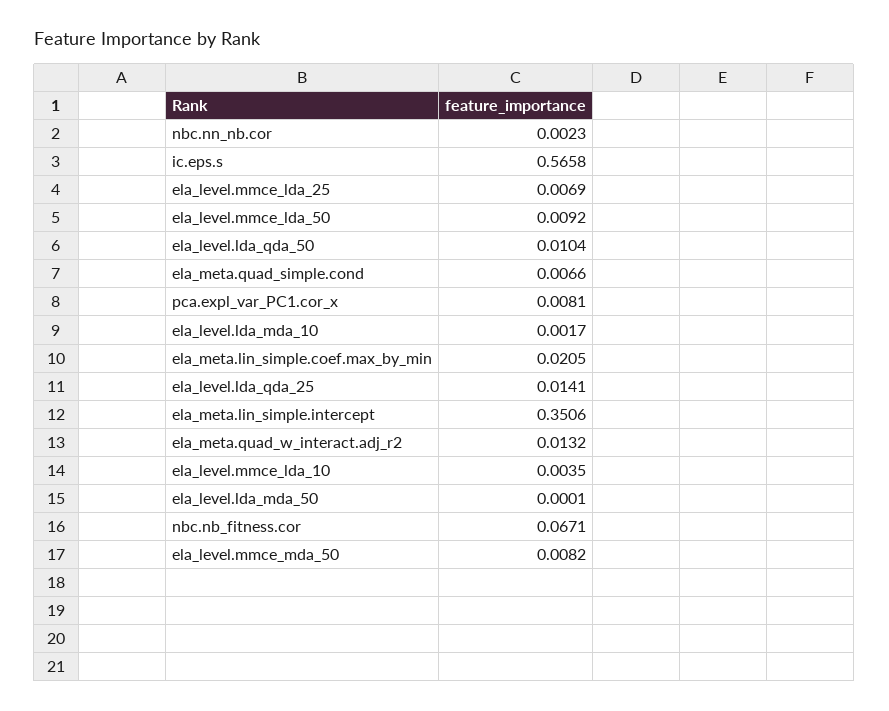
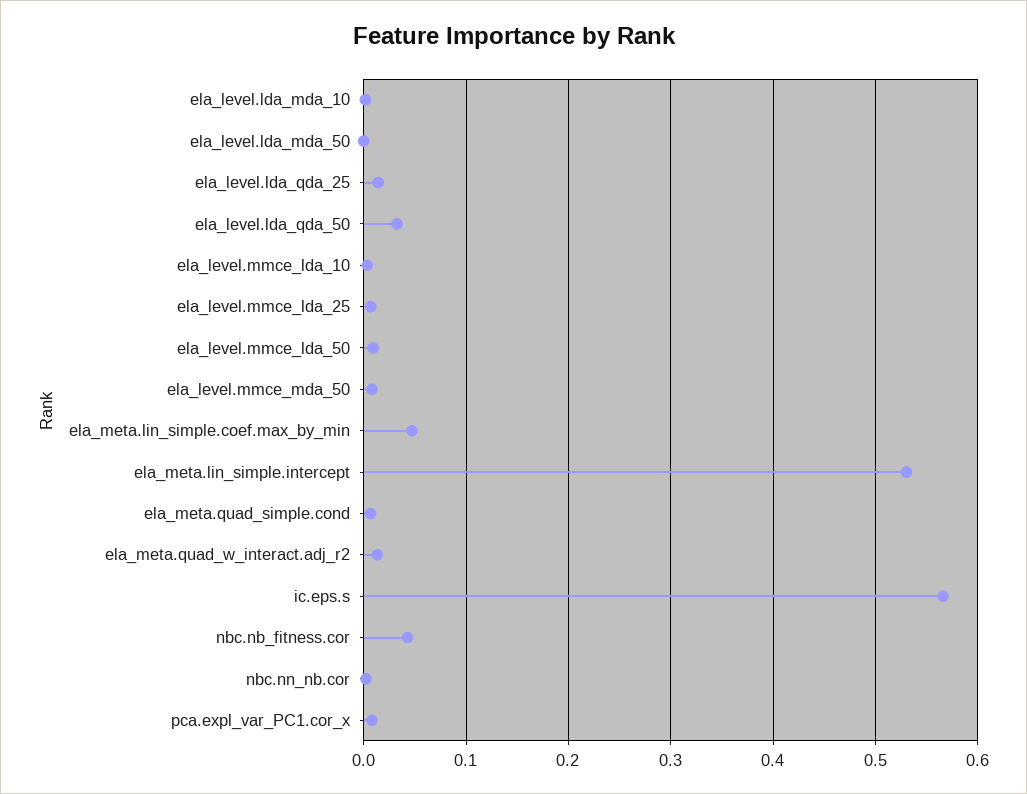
  {
    "nbc.nn_nb.cor": 0.0023,
    "ic.eps.s": 0.5658,
    "ela_level.mmce_lda_25": 0.0069,
    "ela_level.mmce_lda_50": 0.0092,
-   "ela_level.lda_qda_50": 0.0104,
+   "ela_level.lda_qda_50": 0.03,
    "ela_meta.quad_simple.cond": 0.0066,
    "pca.expl_var_PC1.cor_x": 0.0081,
    "ela_level.lda_mda_10": 0.0017,
-   "ela_meta.lin_simple.coef.max_by_min": 0.0205,
+   "ela_meta.lin_simple.coef.max_by_min": 0.05,
    "ela_level.lda_qda_25": 0.0141,
-   "ela_meta.lin_simple.intercept": 0.3506,
+   "ela_meta.lin_simple.intercept": 0.53,
    "ela_meta.quad_w_interact.adj_r2": 0.0132,
    "ela_level.mmce_lda_10": 0.0035,
    "ela_level.lda_mda_50": 0.0001,
-   "nbc.nb_fitness.cor": 0.0671,
+   "nbc.nb_fitness.cor": 0.04,
    "ela_level.mmce_mda_50": 0.0082
  }

